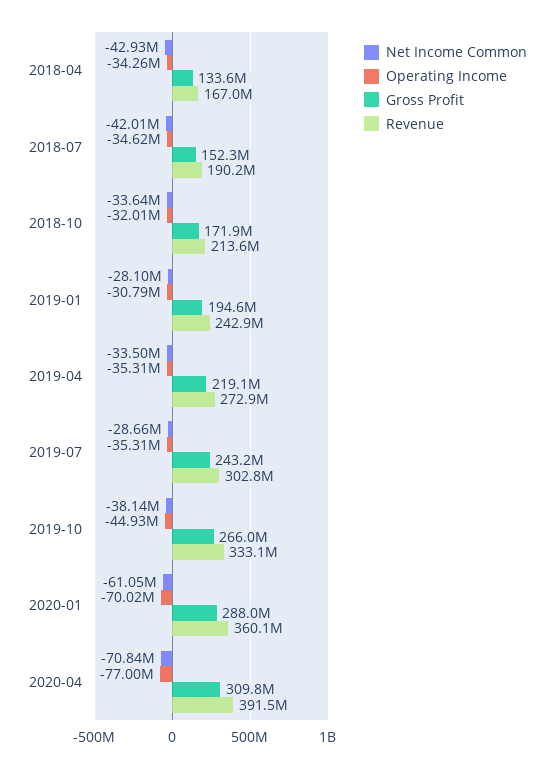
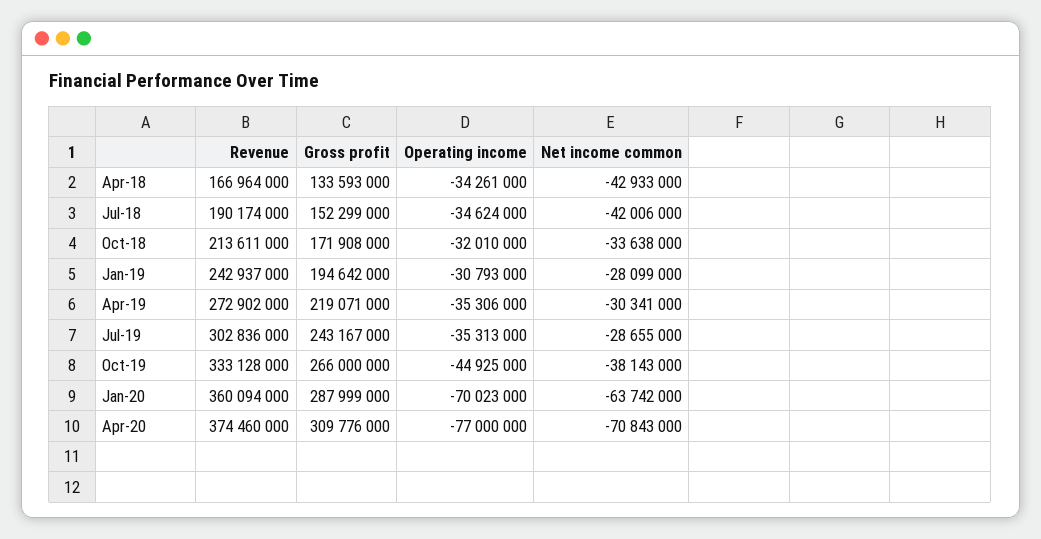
  {
    "Net Income Common": {
      "2018-04": -42933000,
      "2018-07": -42006000,
      "2018-10": -33638000,
      "2019-01": -28099000,
-     "2019-04": -33500000,
+     "2019-04": -30341000,
      "2019-07": -28655000,
      "2019-10": -38143000,
-     "2020-01": -61050000,
+     "2020-01": -63742000,
      "2020-04": -70843000
    },
    "Operating Income": {
      "2018-04": -34261000,
      "2018-07": -34624000,
      "2018-10": -32010000,
      "2019-01": -30793000,
      "2019-04": -35306000,
      "2019-07": -35313000,
      "2019-10": -44925000,
      "2020-01": -70023000,
      "2020-04": -77000000
    },
    "Gross Profit": {
      "2018-04": 133593000,
      "2018-07": 152299000,
      "2018-10": 171908000,
      "2019-01": 194642000,
      "2019-04": 219071000,
      "2019-07": 243167000,
      "2019-10": 266000000,
      "2020-01": 287999000,
      "2020-04": 309776000
    },
    "Revenue": {
      "2018-04": 166964000,
      "2018-07": 190174000,
      "2018-10": 213611000,
      "2019-01": 242937000,
      "2019-04": 272902000,
      "2019-07": 302836000,
      "2019-10": 333128000,
      "2020-01": 360094000,
-     "2020-04": 391500000
+     "2020-04": 374460000
    }
  }

